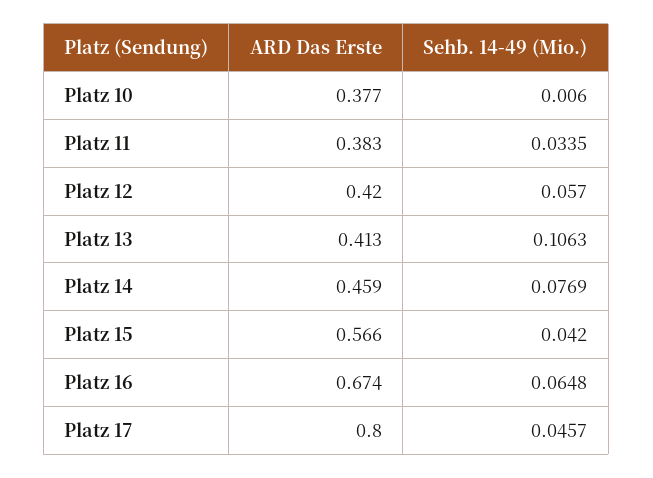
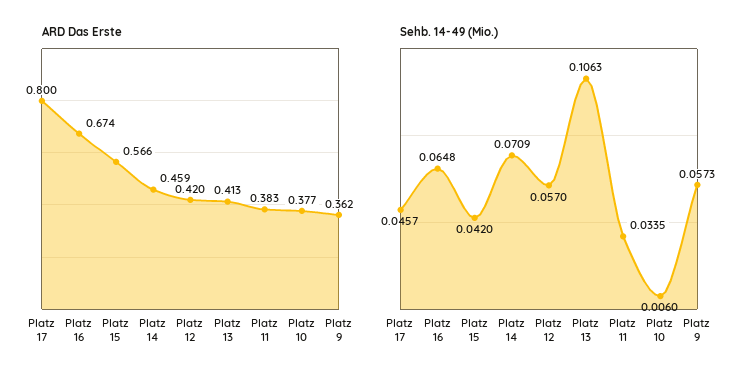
  {
    "ARD Das Erste": {
      "Platz 10": 0.377,
      "Platz 11": 0.383,
      "Platz 12": 0.42,
      "Platz 13": 0.413,
      "Platz 14": 0.459,
      "Platz 15": 0.566,
      "Platz 16": 0.674,
-     "Platz 17": 0.8
+     "Platz 17": 0.8,
+     "Platz 9": 0.362
    },
    "Sehb. 14-49 (Mio.)": {
      "Platz 10": 0.006,
      "Platz 11": 0.0335,
      "Platz 12": 0.057,
      "Platz 13": 0.1063,
-     "Platz 14": 0.0769,
+     "Platz 14": 0.0709,
      "Platz 15": 0.042,
      "Platz 16": 0.0648,
-     "Platz 17": 0.0457
+     "Platz 17": 0.0457,
+     "Platz 9": 0.0573
    }
  }

